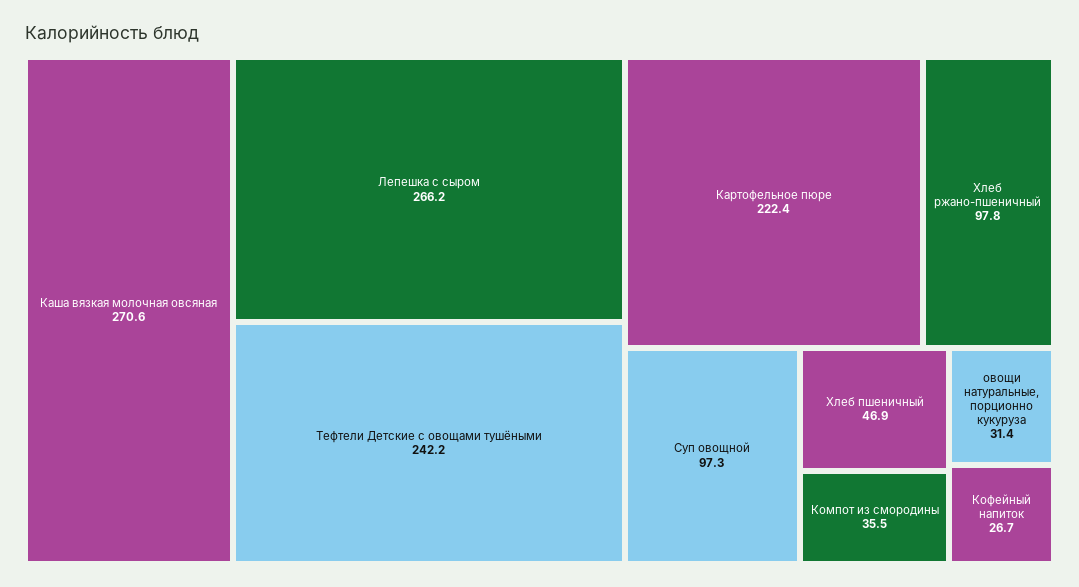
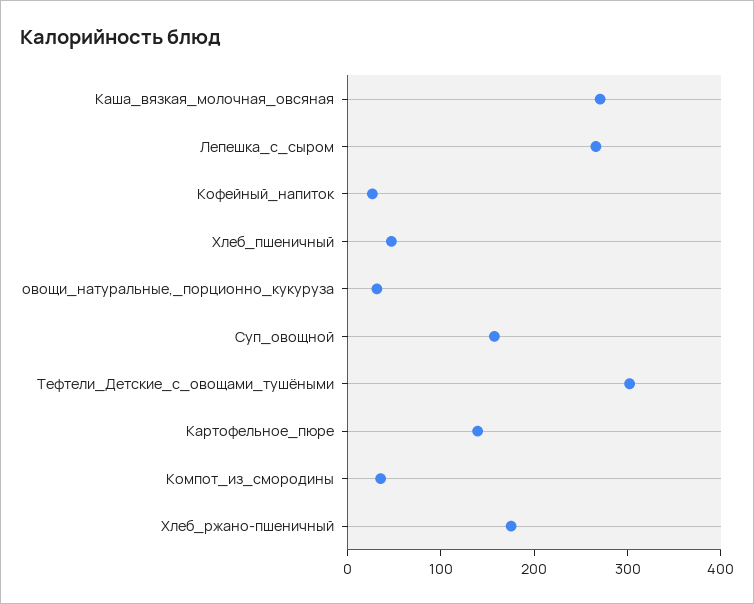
  {
    "Каша вязкая молочная овсяная": 270.6,
    "Лепешка с сыром": 266.2,
-   "Тефтели Детские с овощами тушёными": 242.2,
+   "Тефтели Детские с овощами тушёными": 300,
-   "Картофельное пюре": 222.4,
+   "Картофельное пюре": 140,
-   "Хлеб ржано-пшеничный": 97.8,
+   "Хлеб ржано-пшеничный": 180,
-   "Суп овощной": 97.3,
+   "Суп овощной": 160,
    "Хлеб пшеничный": 46.9,
    "Компот из смородины": 35.5,
    "овощи натуральные, порционно кукуруза": 31.4,
    "Кофейный напиток": 26.7
  }

